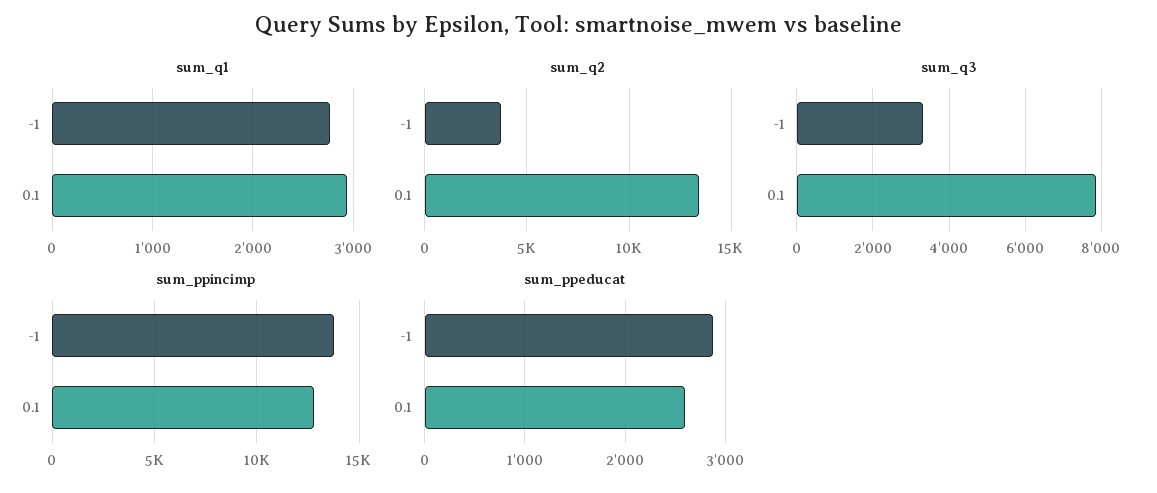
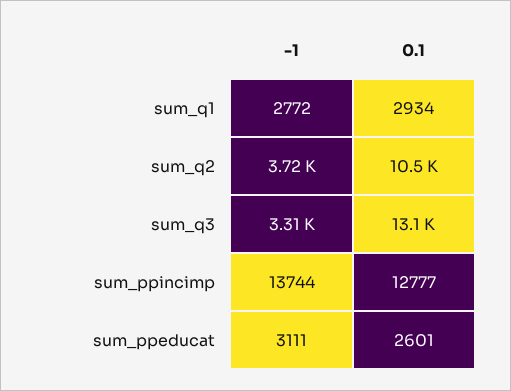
  {
    "sum_q1": {
      "-1": 2772,
      "0.1": 2934
    },
    "sum_q2": {
      "-1": 3720,
-     "0.1": 13500
+     "0.1": 10500
    },
    "sum_q3": {
      "-1": 3310,
-     "0.1": 7800
+     "0.1": 13100
    },
    "sum_ppincimp": {
      "-1": 13744,
      "0.1": 12777
    },
    "sum_ppeducat": {
-     "-1": 2900,
+     "-1": 3111,
      "0.1": 2601
    }
  }

